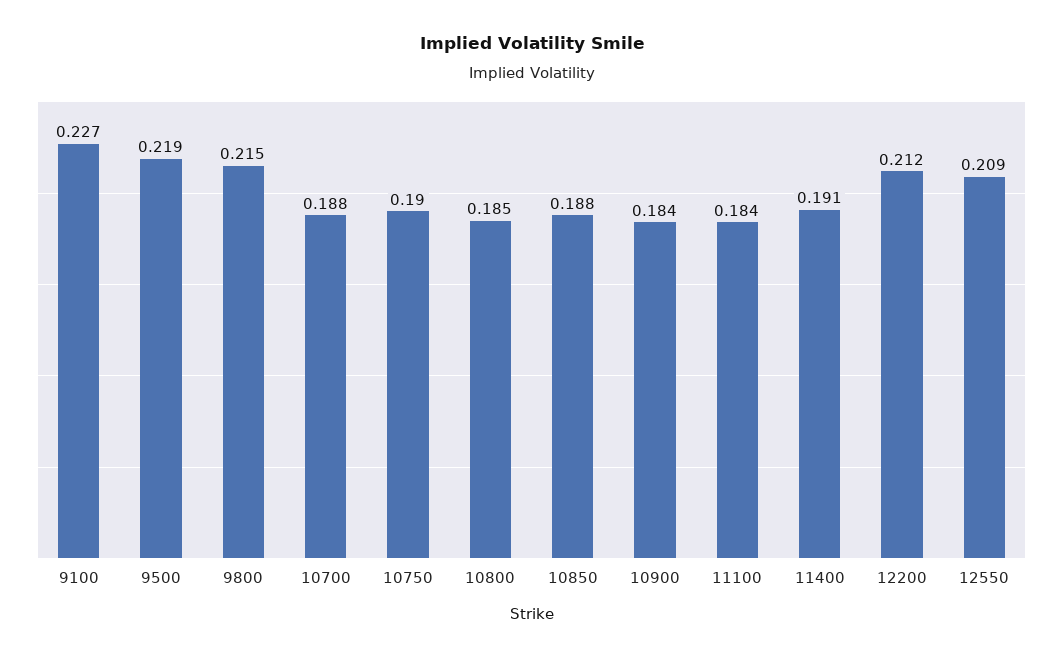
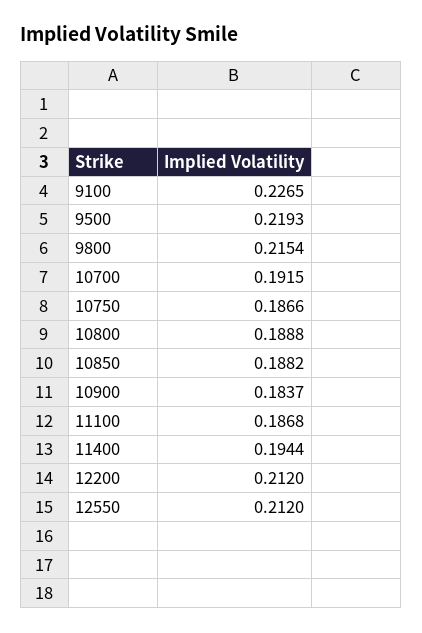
  {
    "9100": 0.2265,
    "9500": 0.2193,
    "9800": 0.2154,
-   "10700": 0.188,
+   "10700": 0.1915,
-   "10750": 0.19,
+   "10750": 0.1866,
-   "10800": 0.185,
+   "10800": 0.1888,
    "10850": 0.1882,
    "10900": 0.1837,
-   "11100": 0.184,
+   "11100": 0.1868,
-   "11400": 0.191,
+   "11400": 0.1944,
    "12200": 0.212,
-   "12550": 0.209
+   "12550": 0.212
  }

